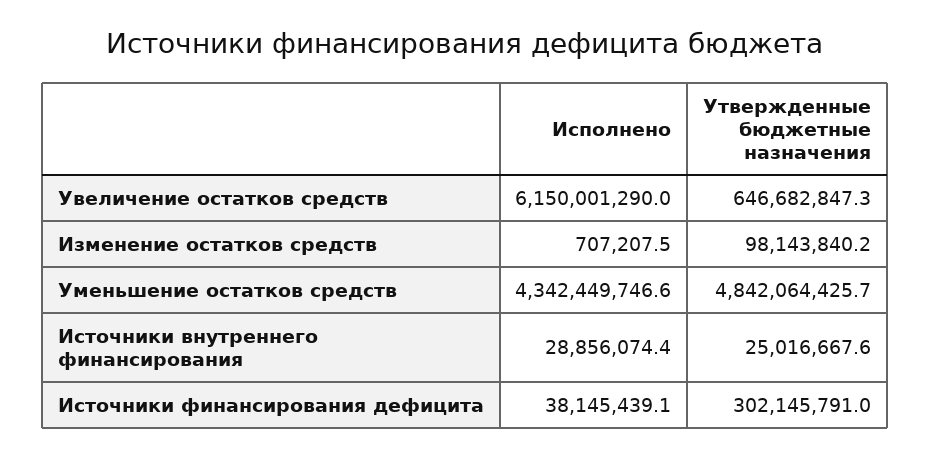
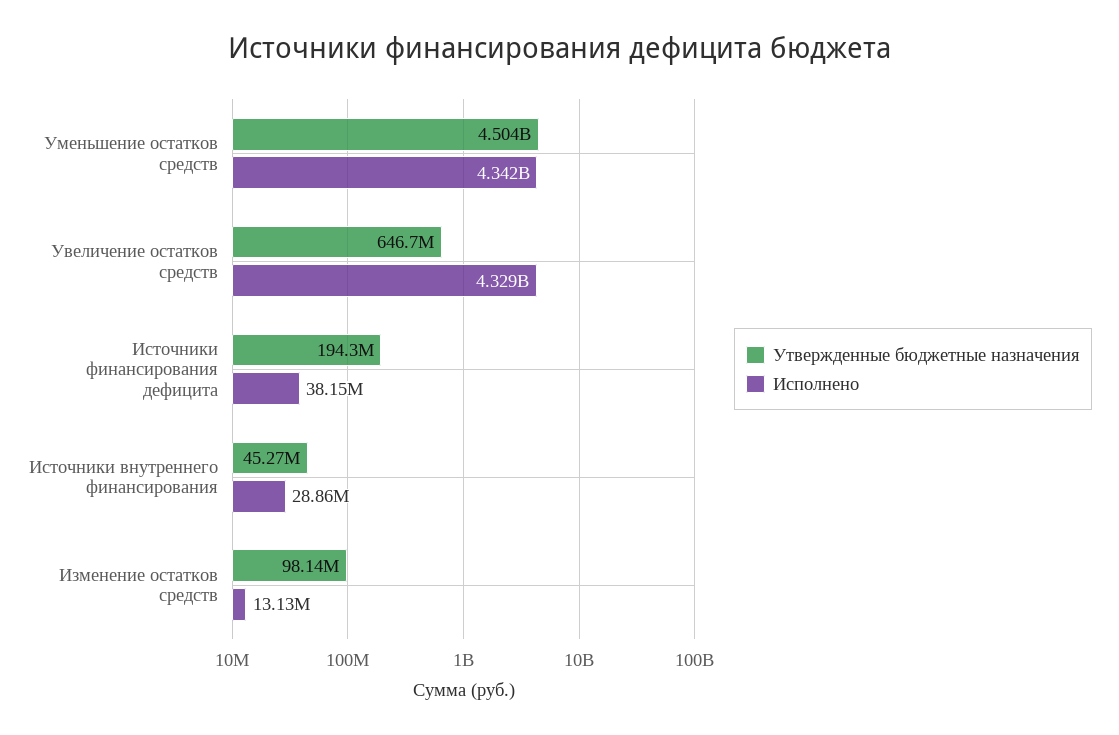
  {
    "Исполнено": {
-     "Увеличение остатков средств": 6150001290,
+     "Увеличение остатков средств": 4329000000,
-     "Изменение остатков средств": 707207.5,
+     "Изменение остатков средств": 13130000,
      "Уменьшение остатков средств": 4342449746.6,
      "Источники внутреннего финансирования": 28856074.4,
      "Источники финансирования дефицита": 38145439.1
    },
    "Утвержденные бюджетные назначения": {
      "Увеличение остатков средств": 646682847.3,
      "Изменение остатков средств": 98143840.2,
-     "Уменьшение остатков средств": 4842064425.7,
+     "Уменьшение остатков средств": 4504000000,
-     "Источники внутреннего финансирования": 25016667.6,
+     "Источники внутреннего финансирования": 45270000,
-     "Источники финансирования дефицита": 302145791
+     "Источники финансирования дефицита": 194300000
    }
  }

